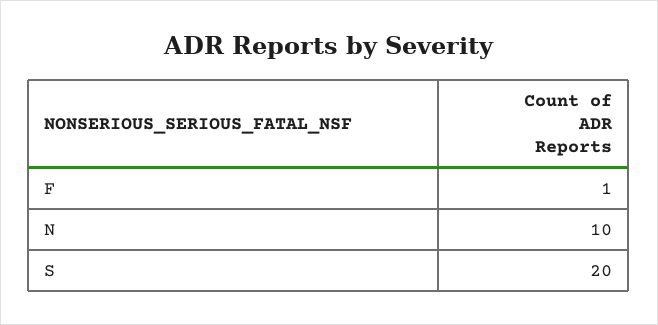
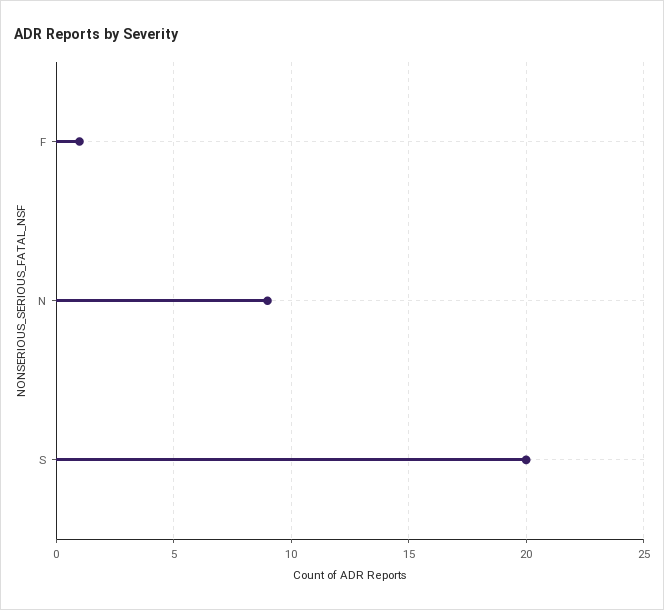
  {
    "F": 1,
-   "N": 10,
+   "N": 9,
    "S": 20
  }

